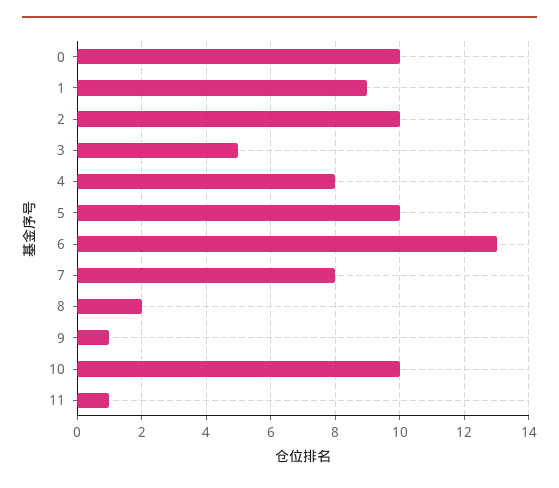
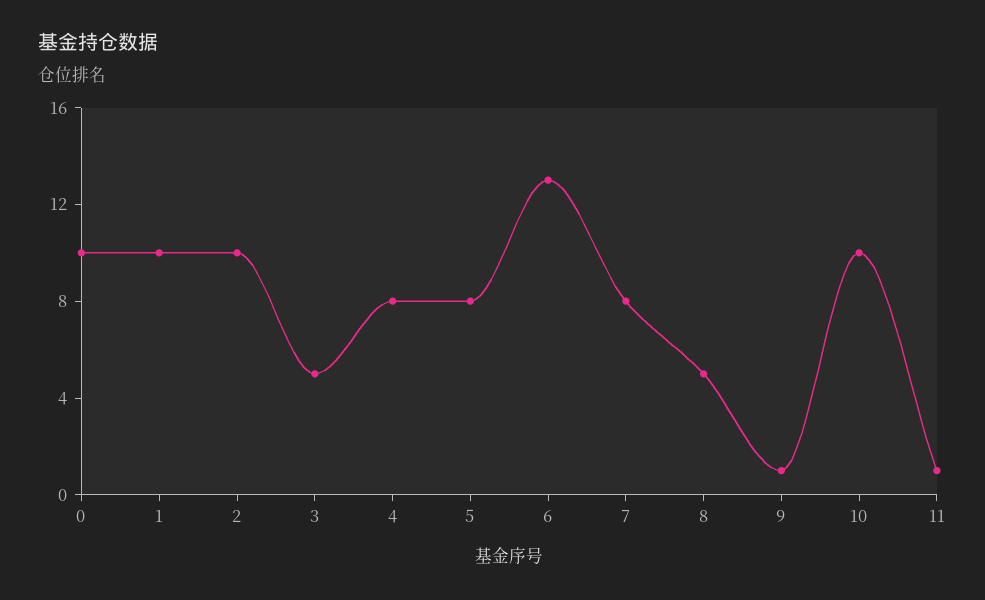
  {
    "0": 10,
-   "1": 9,
+   "1": 10,
    "2": 10,
    "3": 5,
    "4": 8,
-   "5": 10,
+   "5": 8,
    "6": 13,
    "7": 8,
-   "8": 2,
+   "8": 5,
    "9": 1,
    "10": 10,
    "11": 1
  }

